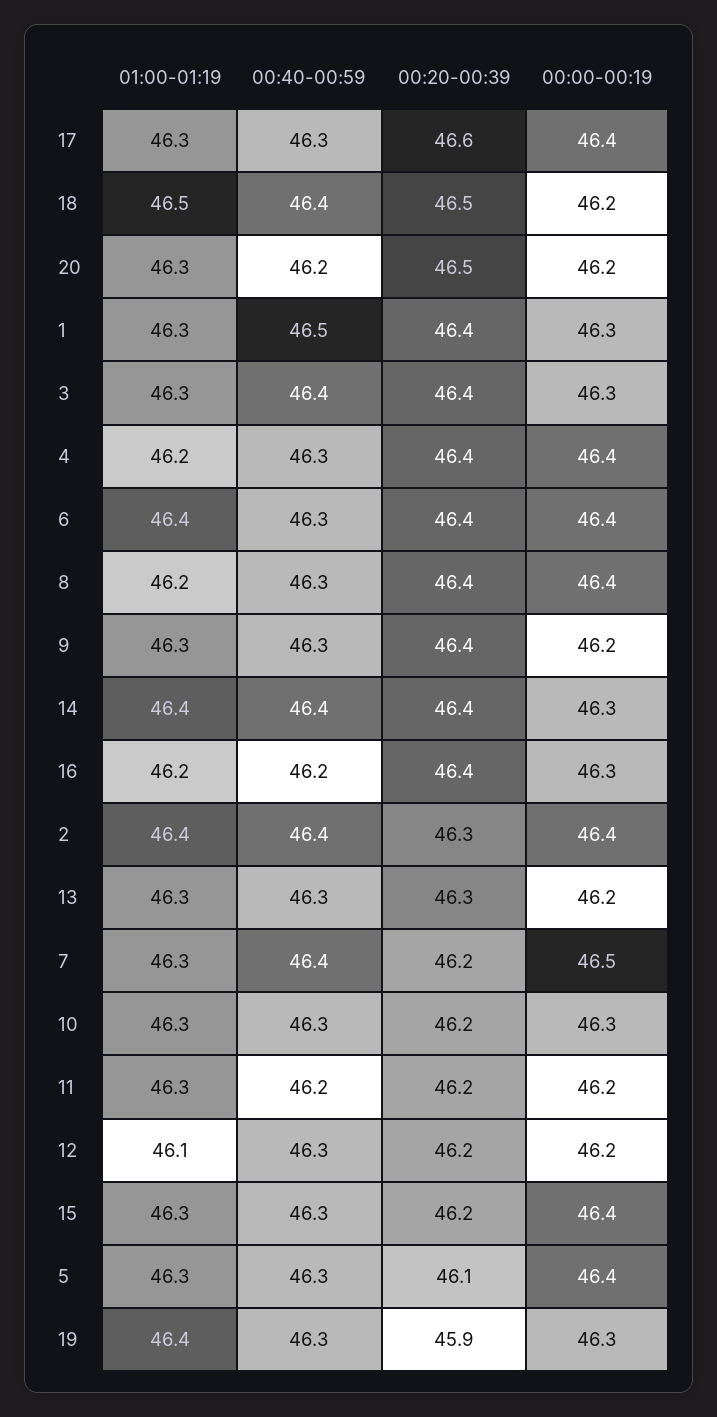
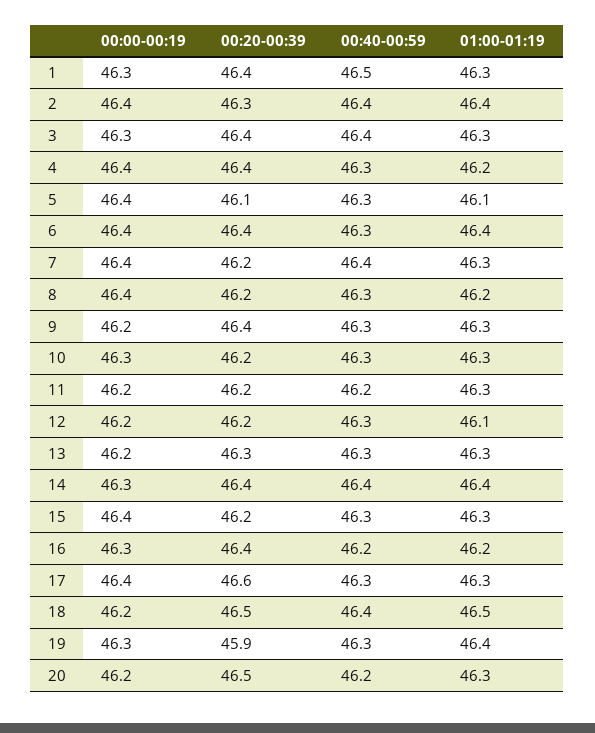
  {
    "01:00-01:19": {
      "17": 46.3,
      "18": 46.5,
      "20": 46.3,
      "1": 46.3,
      "3": 46.3,
      "4": 46.2,
      "6": 46.4,
      "8": 46.2,
      "9": 46.3,
      "14": 46.4,
      "16": 46.2,
      "2": 46.4,
      "13": 46.3,
      "7": 46.3,
      "10": 46.3,
      "11": 46.3,
      "12": 46.1,
      "15": 46.3,
-     "5": 46.3,
+     "5": 46.1,
      "19": 46.4
    },
    "00:40-00:59": {
      "17": 46.3,
      "18": 46.4,
      "20": 46.2,
      "1": 46.5,
      "3": 46.4,
      "4": 46.3,
      "6": 46.3,
      "8": 46.3,
      "9": 46.3,
      "14": 46.4,
      "16": 46.2,
      "2": 46.4,
      "13": 46.3,
      "7": 46.4,
      "10": 46.3,
      "11": 46.2,
      "12": 46.3,
      "15": 46.3,
      "5": 46.3,
      "19": 46.3
    },
    "00:20-00:39": {
      "17": 46.6,
      "18": 46.5,
      "20": 46.5,
      "1": 46.4,
      "3": 46.4,
      "4": 46.4,
      "6": 46.4,
-     "8": 46.4,
+     "8": 46.2,
      "9": 46.4,
      "14": 46.4,
      "16": 46.4,
      "2": 46.3,
      "13": 46.3,
      "7": 46.2,
      "10": 46.2,
      "11": 46.2,
      "12": 46.2,
      "15": 46.2,
      "5": 46.1,
      "19": 45.9
    },
    "00:00-00:19": {
      "17": 46.4,
      "18": 46.2,
      "20": 46.2,
      "1": 46.3,
      "3": 46.3,
      "4": 46.4,
      "6": 46.4,
      "8": 46.4,
      "9": 46.2,
      "14": 46.3,
      "16": 46.3,
      "2": 46.4,
      "13": 46.2,
-     "7": 46.5,
+     "7": 46.4,
      "10": 46.3,
      "11": 46.2,
      "12": 46.2,
      "15": 46.4,
      "5": 46.4,
      "19": 46.3
    }
  }

